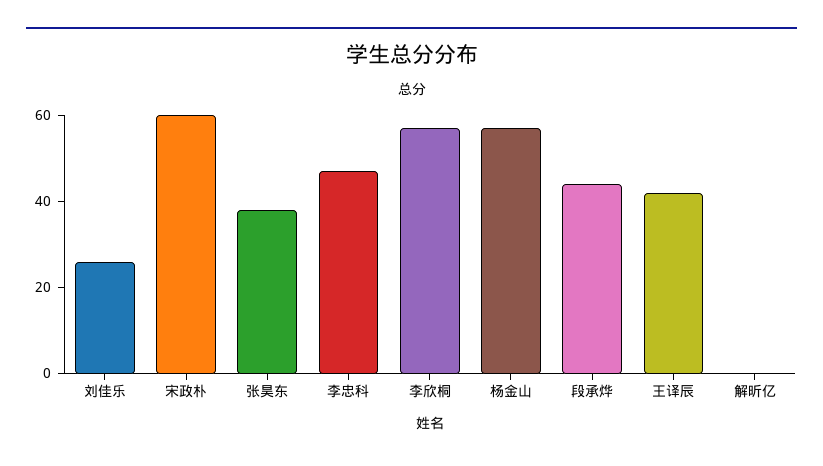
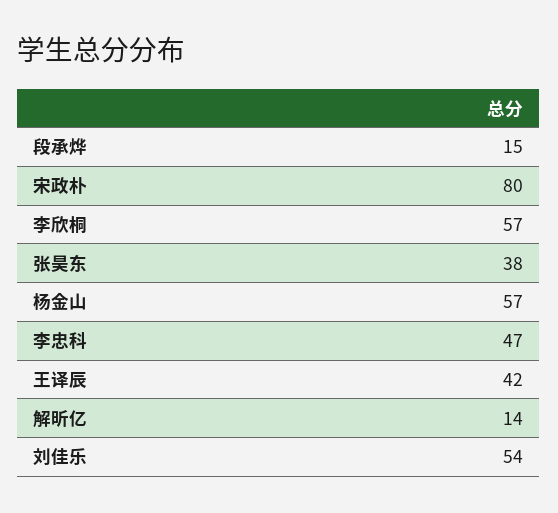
  {
-   "刘佳乐": 25,
+   "刘佳乐": 54,
-   "宋政朴": 60,
+   "宋政朴": 80,
    "张昊东": 38,
    "李忠科": 47,
    "李欣桐": 57,
    "杨金山": 57,
-   "段承烨": 45,
+   "段承烨": 15,
    "王译辰": 42,
-   "解昕亿": 0
+   "解昕亿": 14
  }

